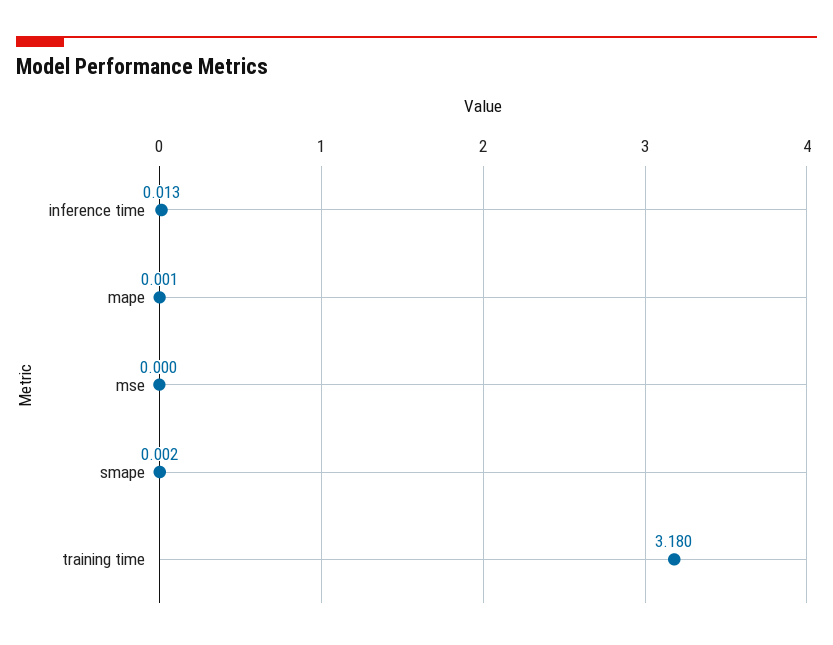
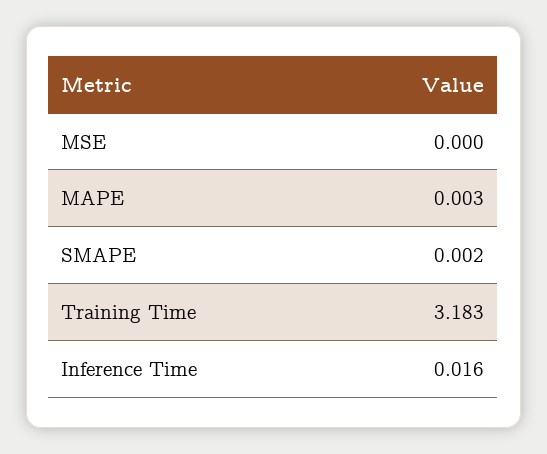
  {
-   "inference time": 0.013,
+   "inference time": 0.016,
-   "mape": 0.001,
+   "mape": 0.003,
    "mse": 0,
    "smape": 0.002,
-   "training time": 3.18
+   "training time": 3.183
  }

